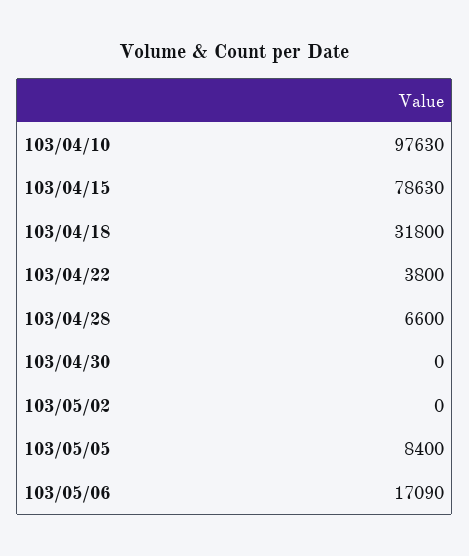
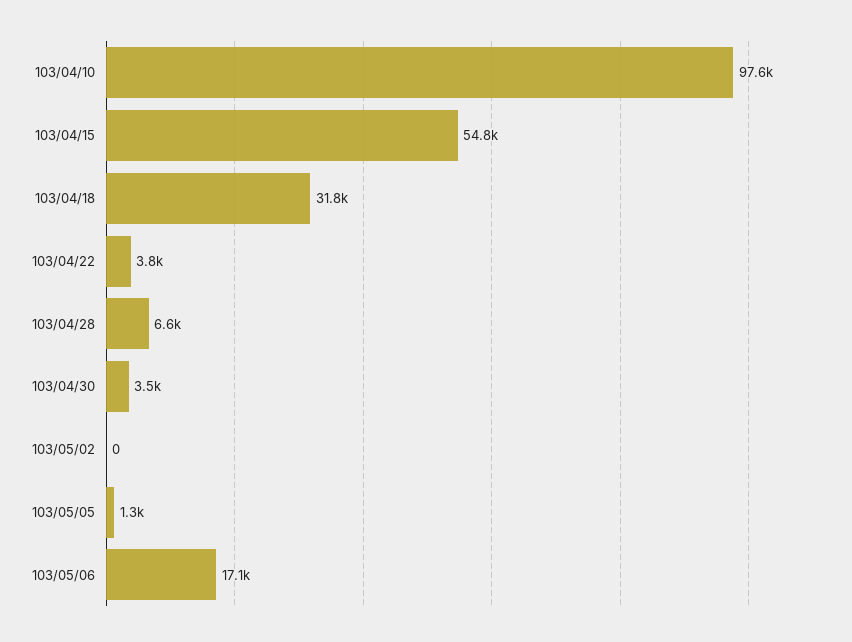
  {
    "103/04/10": 97630,
-   "103/04/15": 78630,
+   "103/04/15": 54800,
    "103/04/18": 31800,
    "103/04/22": 3800,
    "103/04/28": 6600,
-   "103/04/30": 0,
+   "103/04/30": 3500,
    "103/05/02": 0,
-   "103/05/05": 8400,
+   "103/05/05": 1300,
    "103/05/06": 17090
  }

